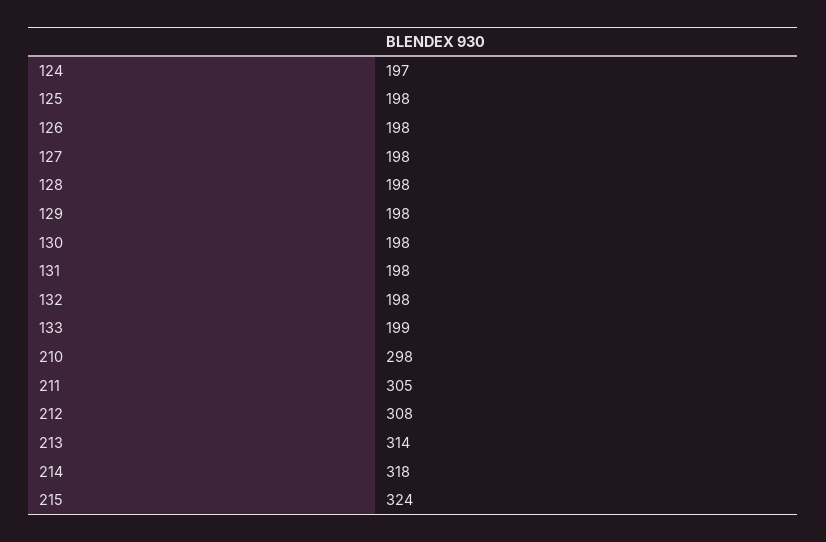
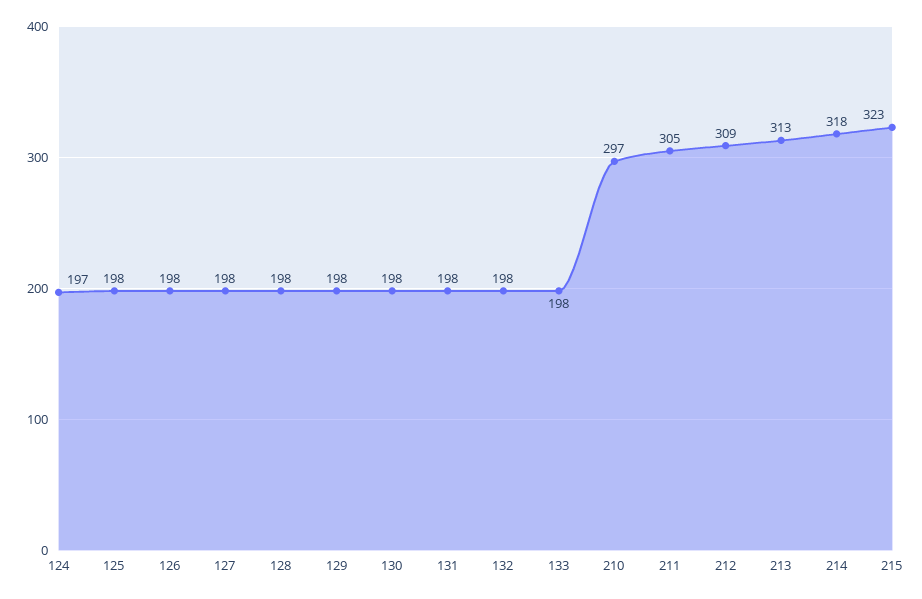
  {
    "124": 197,
    "125": 198,
    "126": 198,
    "127": 198,
    "128": 198,
    "129": 198,
    "130": 198,
    "131": 198,
    "132": 198,
-   "133": 199,
+   "133": 198,
-   "210": 298,
+   "210": 297,
    "211": 305,
-   "212": 308,
+   "212": 309,
-   "213": 314,
+   "213": 313,
    "214": 318,
-   "215": 324
+   "215": 323
  }

